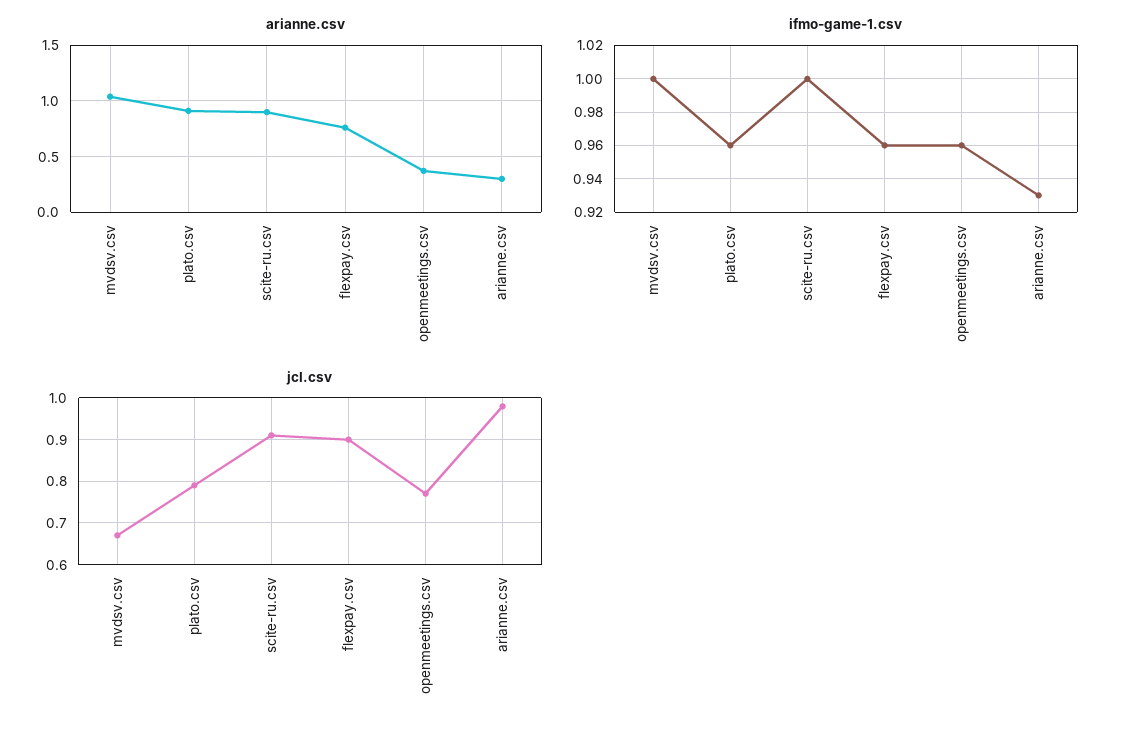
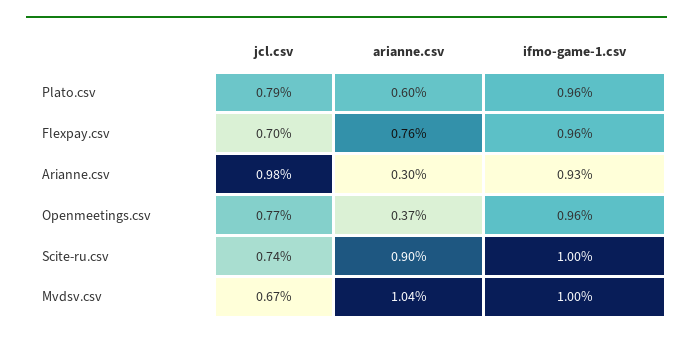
  {
    "arianne.csv": {
      "mvdsv.csv": 1.04,
-     "plato.csv": 0.9,
+     "plato.csv": 0.6,
      "scite-ru.csv": 0.9,
      "flexpay.csv": 0.76,
      "openmeetings.csv": 0.37,
      "arianne.csv": 0.3
    },
    "ifmo-game-1.csv": {
      "mvdsv.csv": 1,
      "plato.csv": 0.96,
      "scite-ru.csv": 1,
      "flexpay.csv": 0.96,
      "openmeetings.csv": 0.96,
      "arianne.csv": 0.93
    },
    "jcl.csv": {
      "mvdsv.csv": 0.67,
      "plato.csv": 0.79,
-     "scite-ru.csv": 0.9,
+     "scite-ru.csv": 0.74,
-     "flexpay.csv": 0.9,
+     "flexpay.csv": 0.7,
      "openmeetings.csv": 0.77,
      "arianne.csv": 0.98
    }
  }

